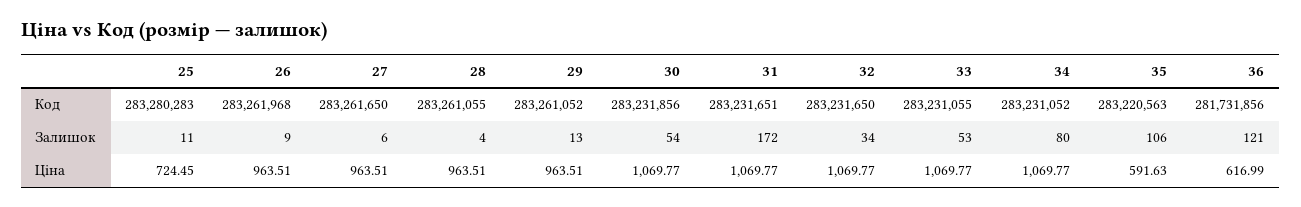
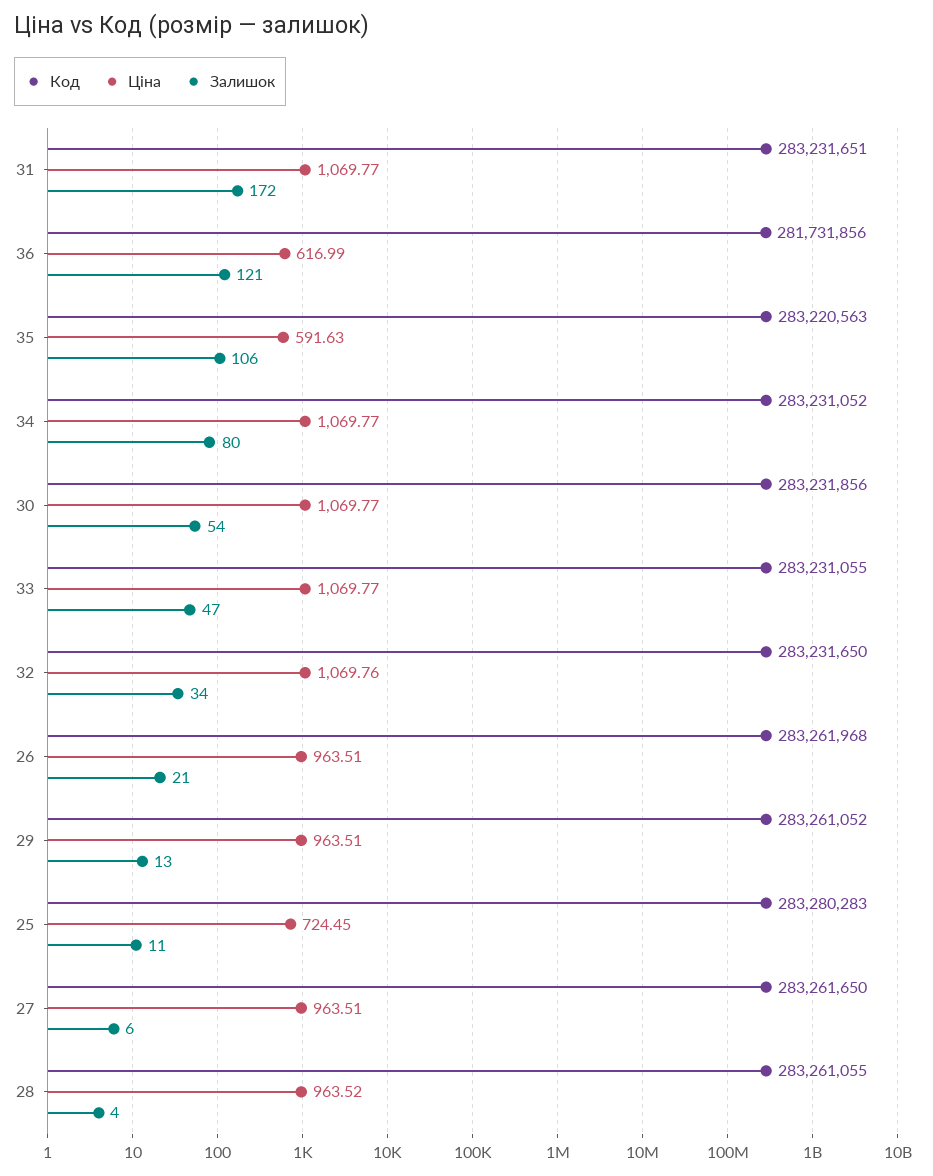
  {
    "Код": {
      "25": 283280283,
      "26": 283261968,
      "27": 283261650,
      "28": 283261055,
      "29": 283261052,
      "30": 283231856,
      "31": 283231651,
      "32": 283231650,
      "33": 283231055,
      "34": 283231052,
      "35": 283220563,
      "36": 281731856
    },
    "Залишок": {
      "25": 11,
-     "26": 9,
+     "26": 21,
      "27": 6,
      "28": 4,
      "29": 13,
      "30": 54,
      "31": 172,
      "32": 34,
-     "33": 53,
+     "33": 47,
      "34": 80,
      "35": 106,
      "36": 121
    },
    "Ціна": {
      "25": 724.45,
      "26": 963.51,
      "27": 963.51,
-     "28": 963.51,
+     "28": 963.52,
      "29": 963.51,
      "30": 1069.77,
      "31": 1069.77,
-     "32": 1069.77,
+     "32": 1069.76,
      "33": 1069.77,
      "34": 1069.77,
      "35": 591.63,
      "36": 616.99
    }
  }

